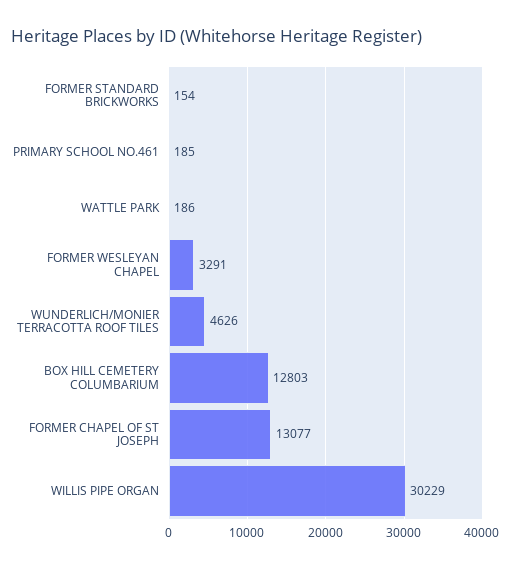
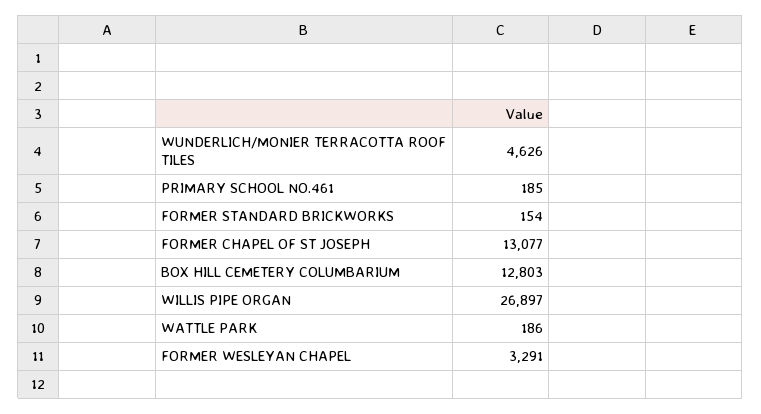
  {
    "FORMER STANDARD BRICKWORKS": 154,
    "PRIMARY SCHOOL NO.461": 185,
    "WATTLE PARK": 186,
    "FORMER WESLEYAN CHAPEL": 3291,
    "WUNDERLICH/MONIER TERRACOTTA ROOF TILES": 4626,
    "BOX HILL CEMETERY COLUMBARIUM": 12803,
    "FORMER CHAPEL OF ST JOSEPH": 13077,
-   "WILLIS PIPE ORGAN": 30229
+   "WILLIS PIPE ORGAN": 26897
  }

